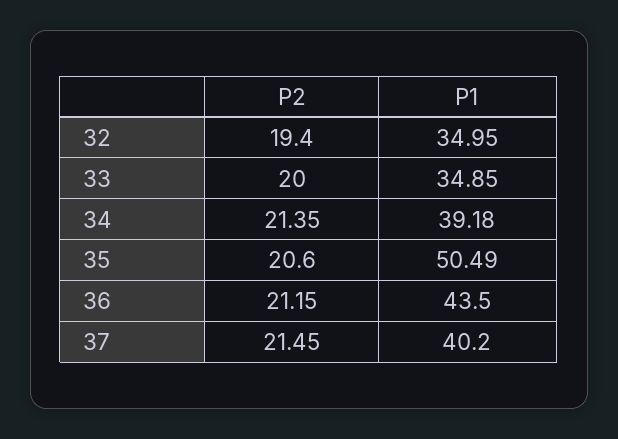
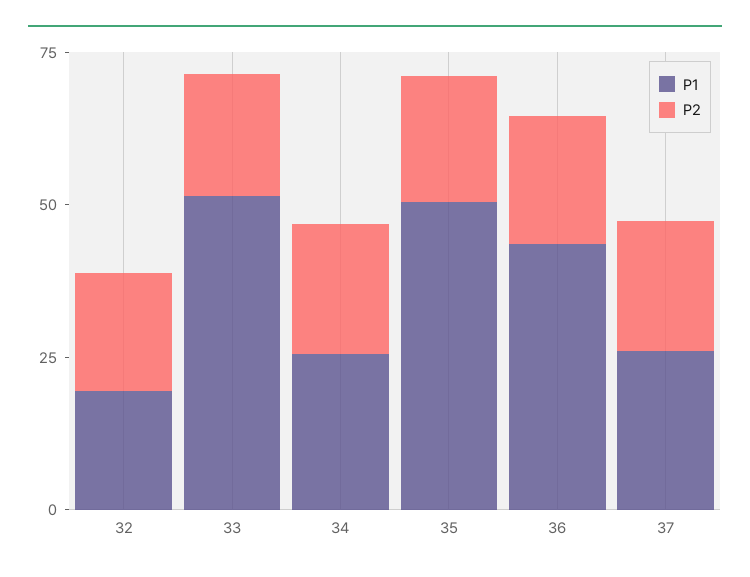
  {
    "P2": {
      "32": 19.4,
      "33": 20,
      "34": 21.35,
      "35": 20.6,
      "36": 21.15,
      "37": 21.45
    },
    "P1": {
-     "32": 34.95,
+     "32": 20,
-     "33": 34.85,
+     "33": 50,
-     "34": 39.18,
+     "34": 25,
      "35": 50.49,
      "36": 43.5,
-     "37": 40.2
+     "37": 25
    }
  }

